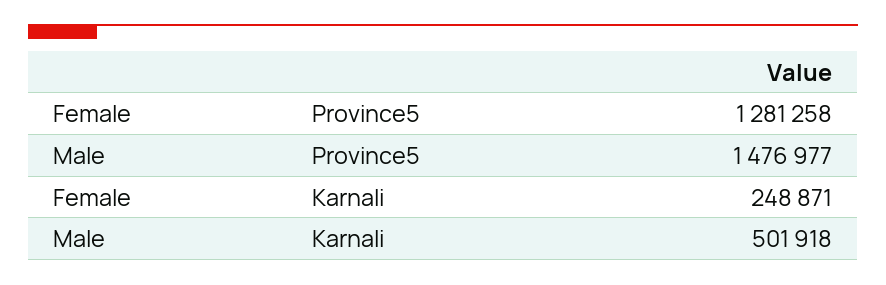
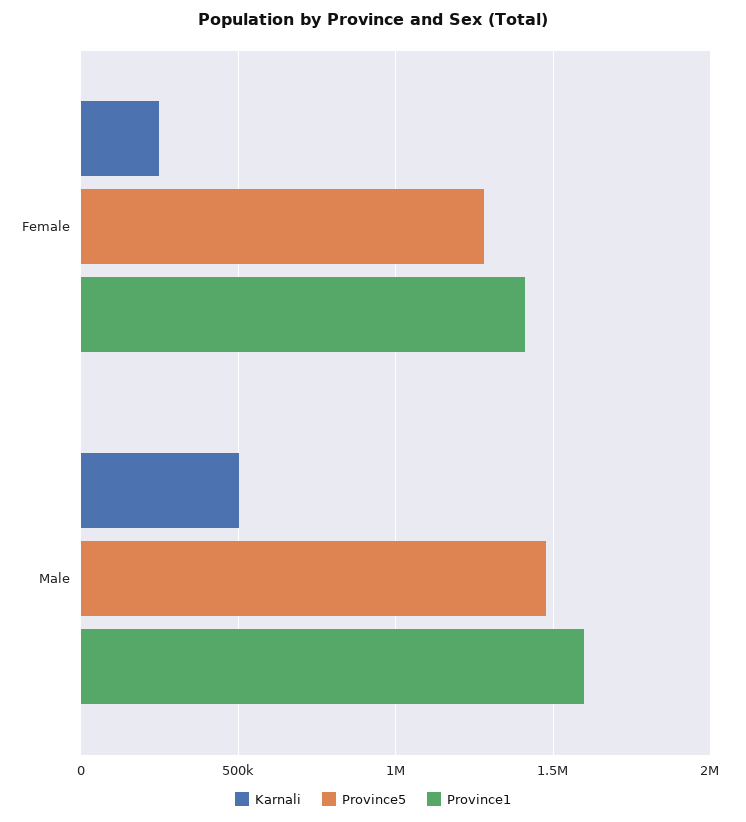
  {
    "Province5": {
      "Female": 1281258,
      "Male": 1476977
    },
    "Karnali": {
      "Female": 248871,
      "Male": 501918
-   }
+   },
+   "Province1": {
+     "Female": 1400000,
+     "Male": 1600000
+   }
  }

